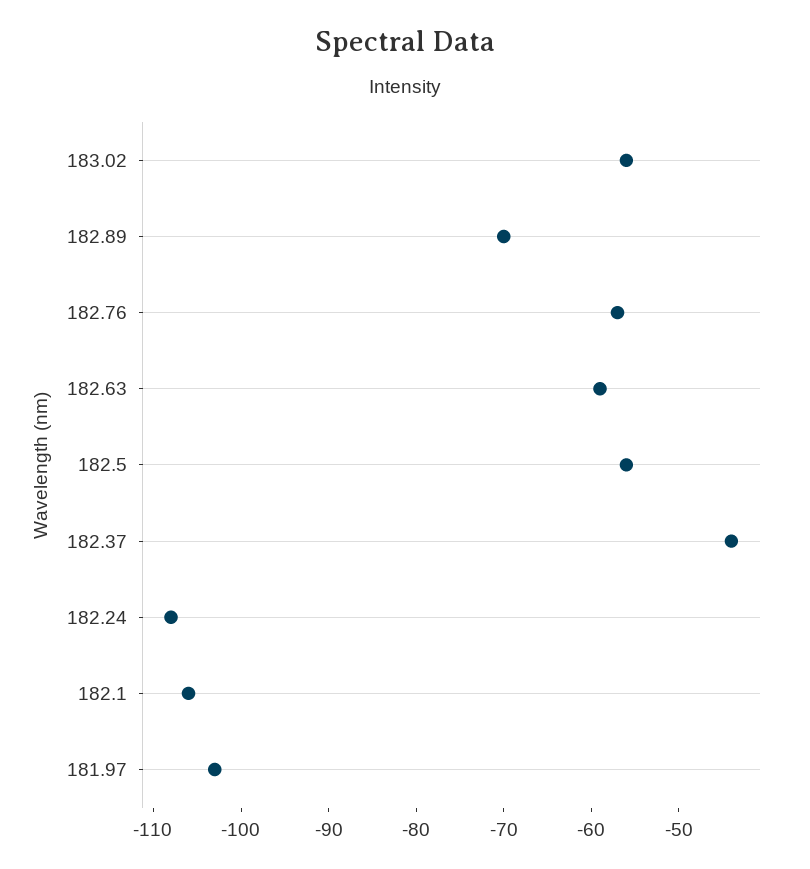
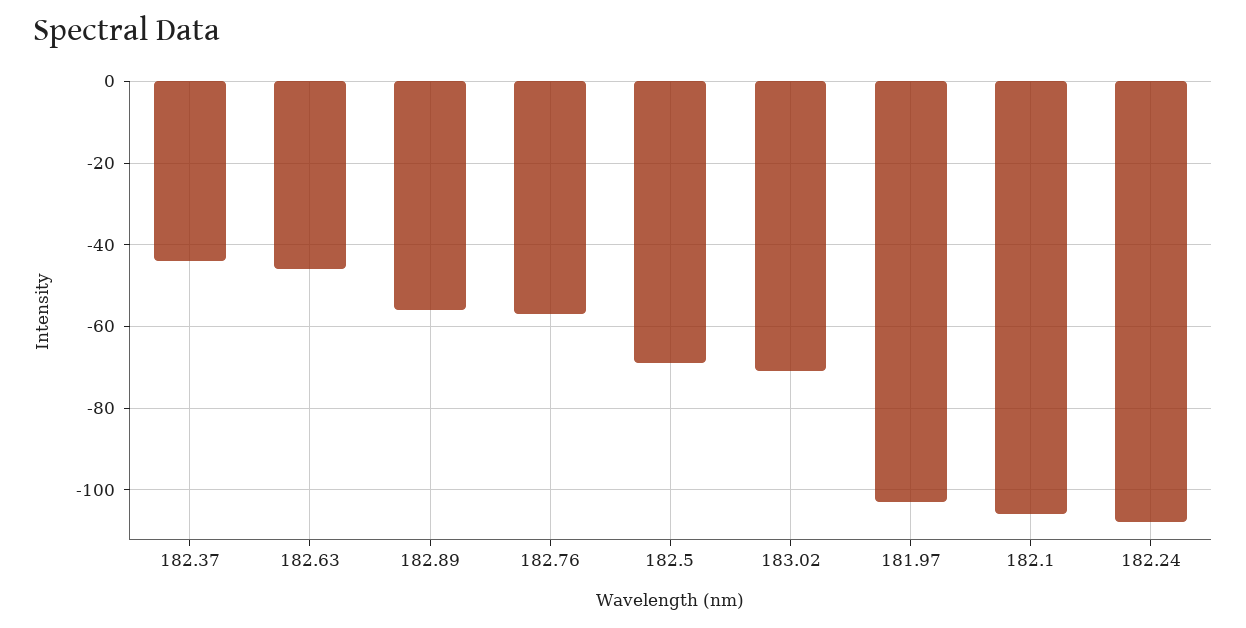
  {
-   "183.02": -56,
+   "183.02": -70,
-   "182.89": -70,
+   "182.89": -55,
    "182.76": -57,
-   "182.63": -59,
+   "182.63": -45,
-   "182.5": -56,
+   "182.5": -70,
    "182.37": -44,
    "182.24": -108,
    "182.1": -106,
    "181.97": -103
  }

